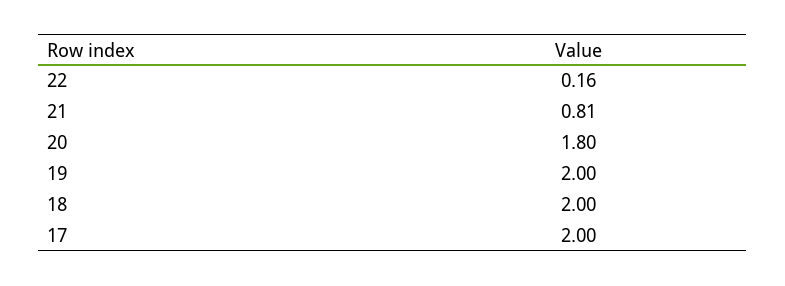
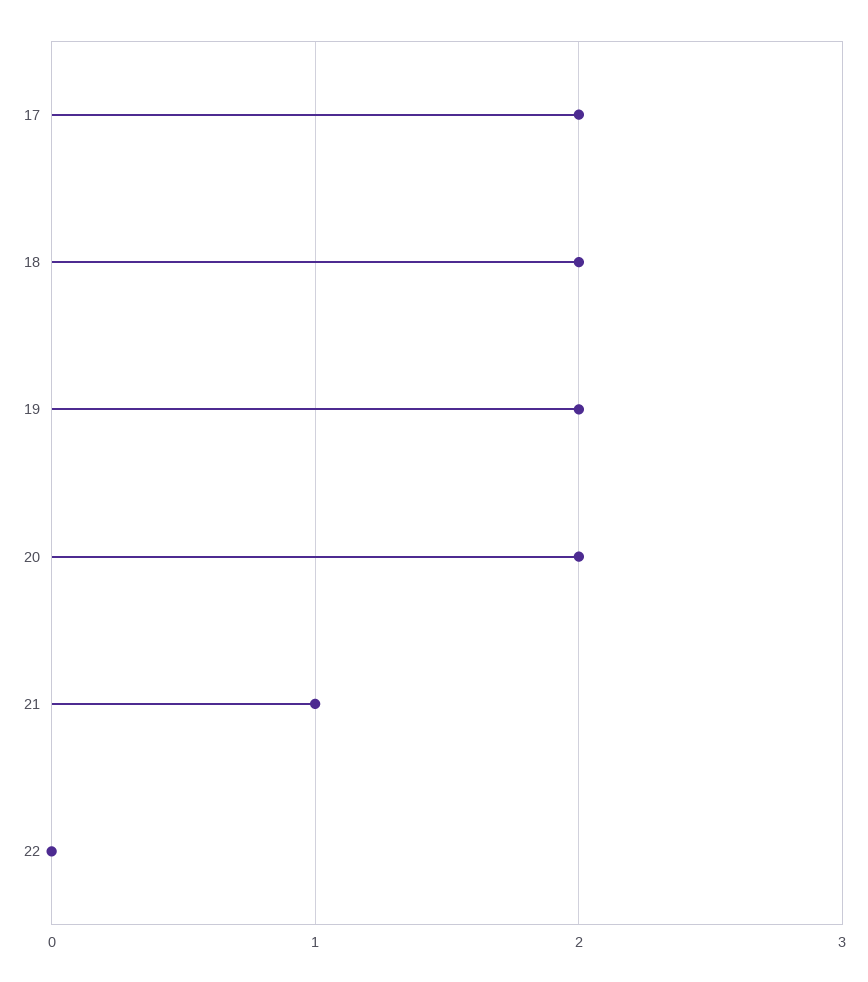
  {
-   "22": 0.16,
+   "22": 0,
-   "21": 0.81,
+   "21": 1,
-   "20": 1.8,
+   "20": 2,
    "19": 2,
    "18": 2,
    "17": 2
  }

